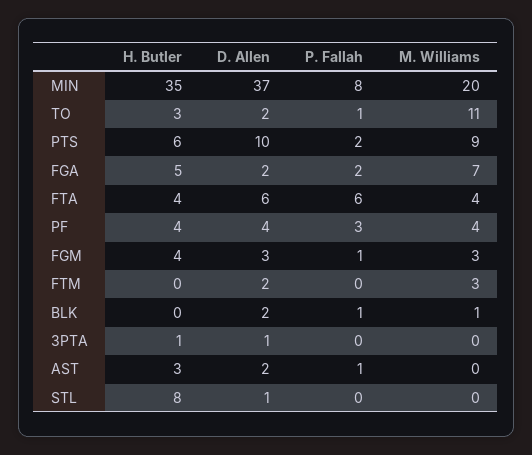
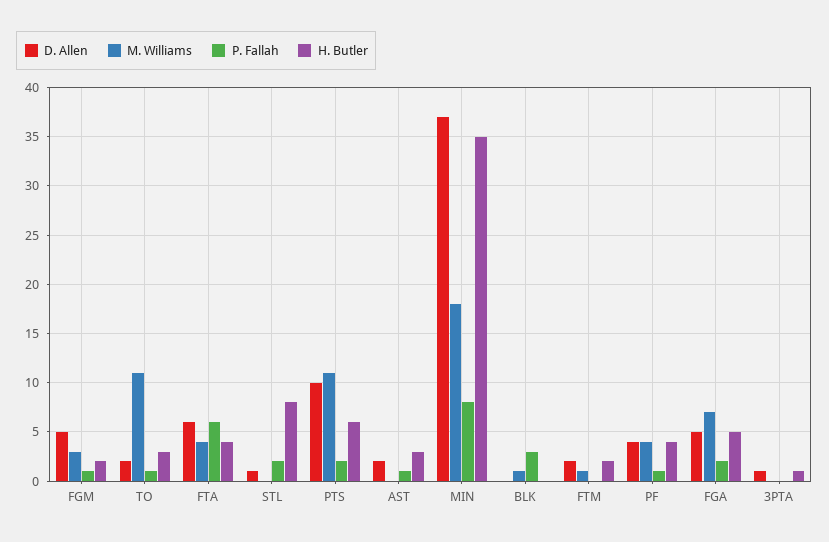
  {
    "H. Butler": {
      "MIN": 35,
      "TO": 3,
      "PTS": 6,
      "FGA": 5,
      "FTA": 4,
      "PF": 4,
-     "FGM": 4,
+     "FGM": 2,
-     "FTM": 0,
+     "FTM": 2,
      "BLK": 0,
      "3PTA": 1,
      "AST": 3,
      "STL": 8
    },
    "D. Allen": {
      "MIN": 37,
      "TO": 2,
      "PTS": 10,
-     "FGA": 2,
+     "FGA": 5,
      "FTA": 6,
      "PF": 4,
-     "FGM": 3,
+     "FGM": 5,
      "FTM": 2,
-     "BLK": 2,
+     "BLK": 0,
      "3PTA": 1,
      "AST": 2,
      "STL": 1
    },
    "P. Fallah": {
      "MIN": 8,
      "TO": 1,
      "PTS": 2,
      "FGA": 2,
      "FTA": 6,
-     "PF": 3,
+     "PF": 1,
      "FGM": 1,
      "FTM": 0,
-     "BLK": 1,
+     "BLK": 3,
      "3PTA": 0,
      "AST": 1,
-     "STL": 0
+     "STL": 2
    },
    "M. Williams": {
-     "MIN": 20,
+     "MIN": 18,
      "TO": 11,
-     "PTS": 9,
+     "PTS": 11,
      "FGA": 7,
      "FTA": 4,
      "PF": 4,
      "FGM": 3,
-     "FTM": 3,
+     "FTM": 1,
      "BLK": 1,
      "3PTA": 0,
      "AST": 0,
      "STL": 0
    }
  }

